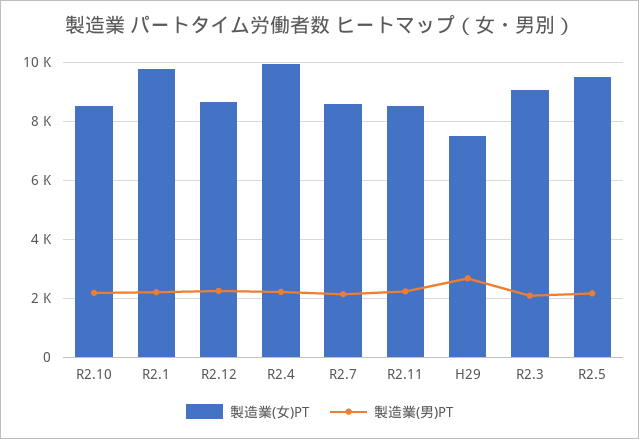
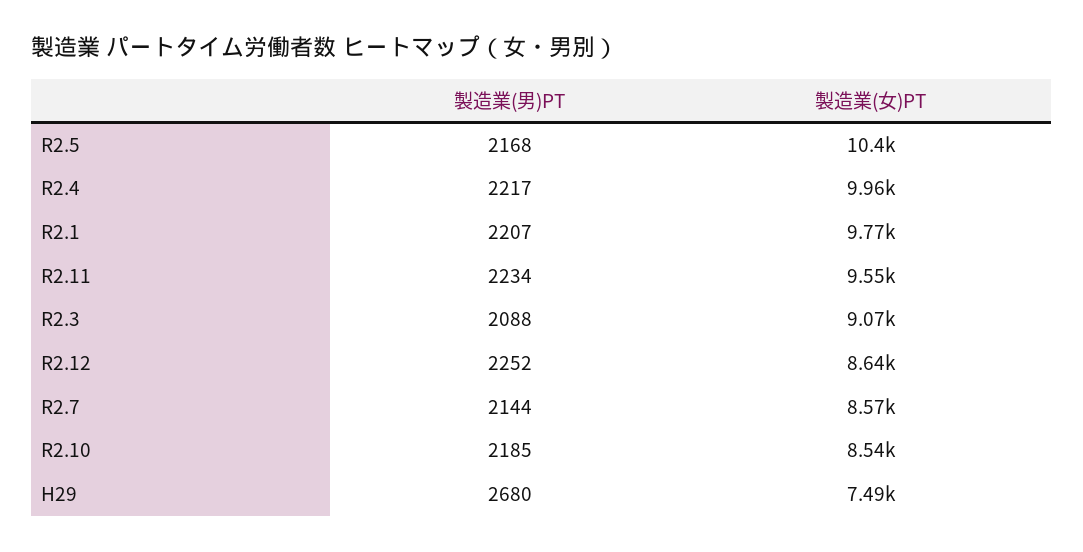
  {
    "製造業(女)PT": {
      "R2.10": 8540,
      "R2.1": 9770,
      "R2.12": 8640,
      "R2.4": 9960,
      "R2.7": 8570,
-     "R2.11": 8500,
+     "R2.11": 9550,
      "H29": 7490,
      "R2.3": 9070,
-     "R2.5": 9500
+     "R2.5": 10400
    },
    "製造業(男)PT": {
      "R2.10": 2185,
      "R2.1": 2207,
      "R2.12": 2252,
      "R2.4": 2217,
      "R2.7": 2144,
      "R2.11": 2234,
      "H29": 2680,
      "R2.3": 2088,
      "R2.5": 2168
    }
  }

